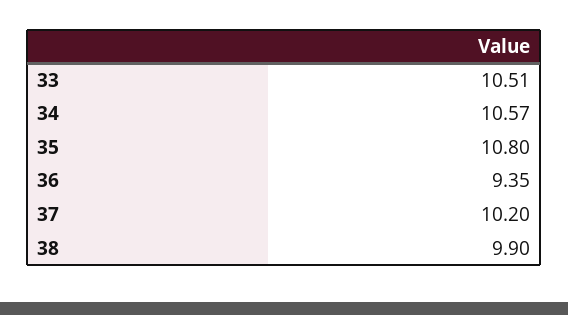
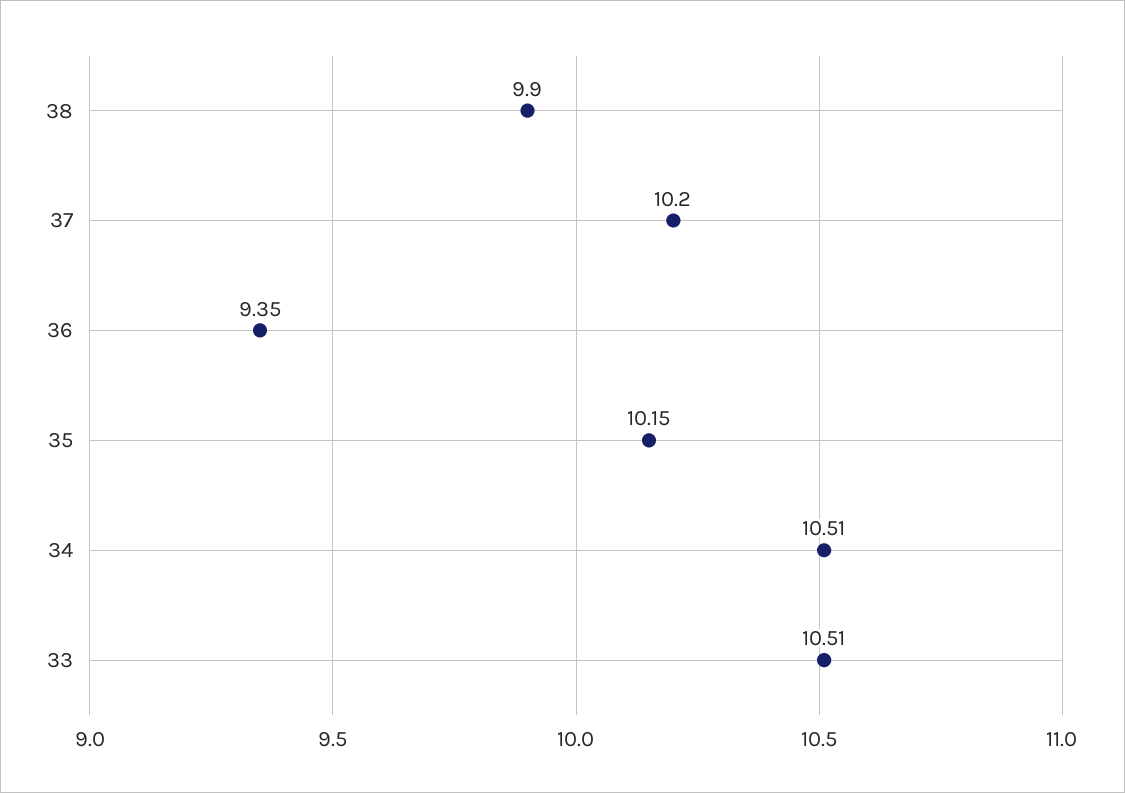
  {
    "33": 10.51,
-   "34": 10.57,
+   "34": 10.51,
-   "35": 10.8,
+   "35": 10.15,
    "36": 9.35,
    "37": 10.2,
    "38": 9.9
  }

